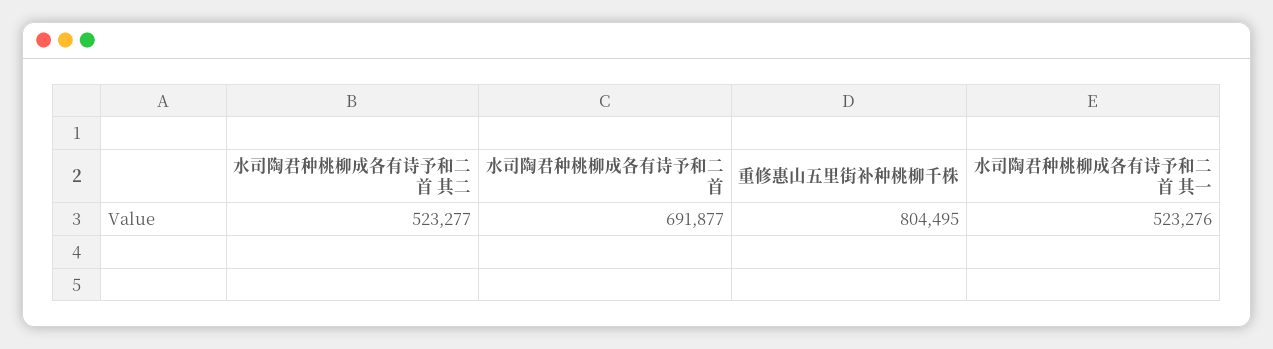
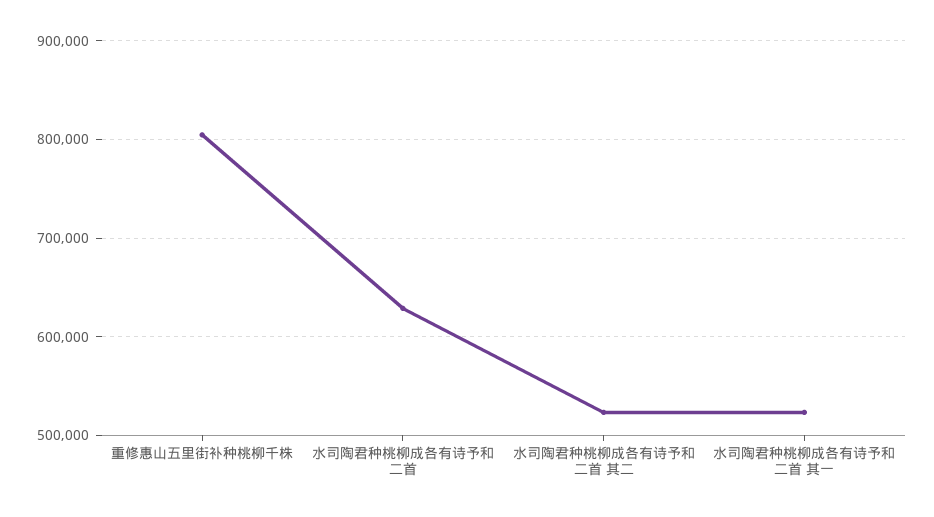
  {
    "水司陶君种桃柳成各有诗予和二首 其二": 523277,
-   "水司陶君种桃柳成各有诗予和二首": 691877,
+   "水司陶君种桃柳成各有诗予和二首": 630000,
    "重修惠山五里街补种桃柳千株": 804495,
    "水司陶君种桃柳成各有诗予和二首 其一": 523276
  }

